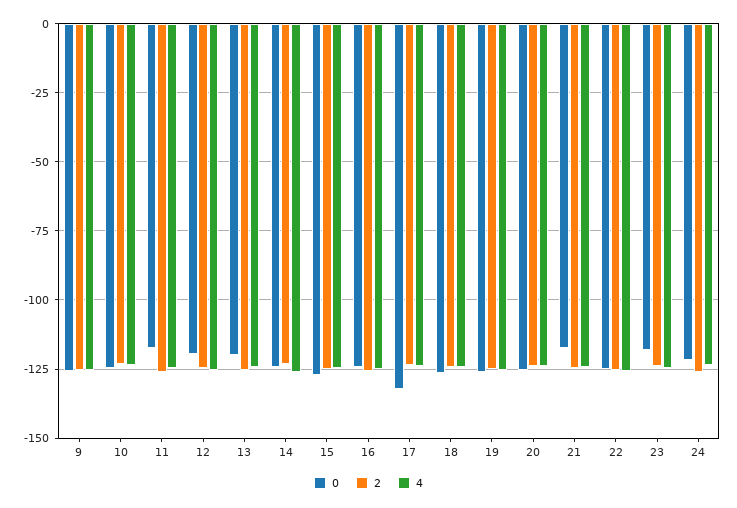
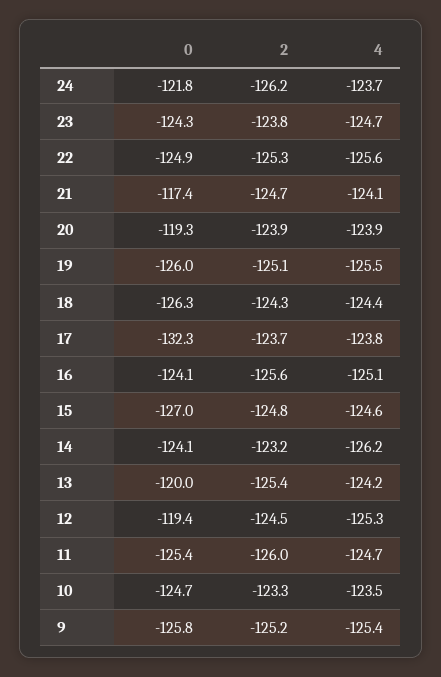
  {
    "0": {
      "9": -125.8,
      "10": -124.7,
-     "11": -117.5,
+     "11": -125.4,
      "12": -119.4,
      "13": -120,
      "14": -124.1,
      "15": -127,
      "16": -124.1,
      "17": -132.3,
      "18": -126.3,
      "19": -126,
-     "20": -125,
+     "20": -119.3,
      "21": -117.4,
      "22": -124.9,
-     "23": -117.5,
+     "23": -124.3,
      "24": -121.8
    },
    "2": {
      "9": -125.2,
      "10": -123.3,
      "11": -126,
      "12": -124.5,
      "13": -125.4,
      "14": -123.2,
      "15": -124.8,
      "16": -125.6,
      "17": -123.7,
      "18": -124.3,
      "19": -125.1,
      "20": -123.9,
      "21": -124.7,
      "22": -125.3,
      "23": -123.8,
      "24": -126.2
    },
    "4": {
      "9": -125.4,
      "10": -123.5,
      "11": -124.7,
      "12": -125.3,
      "13": -124.2,
      "14": -126.2,
      "15": -124.6,
      "16": -125.1,
      "17": -123.8,
      "18": -124.4,
      "19": -125.5,
      "20": -123.9,
      "21": -124.1,
      "22": -125.6,
      "23": -124.7,
      "24": -123.7
    }
  }

